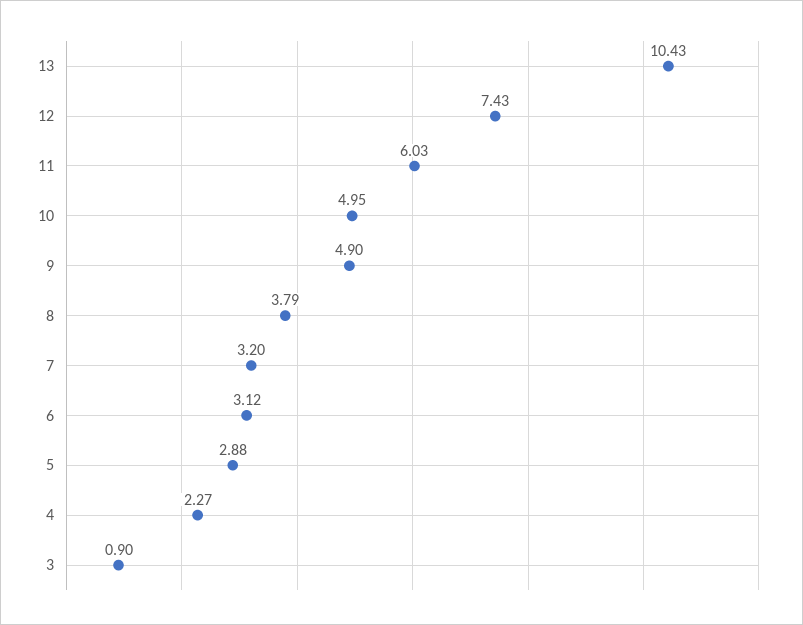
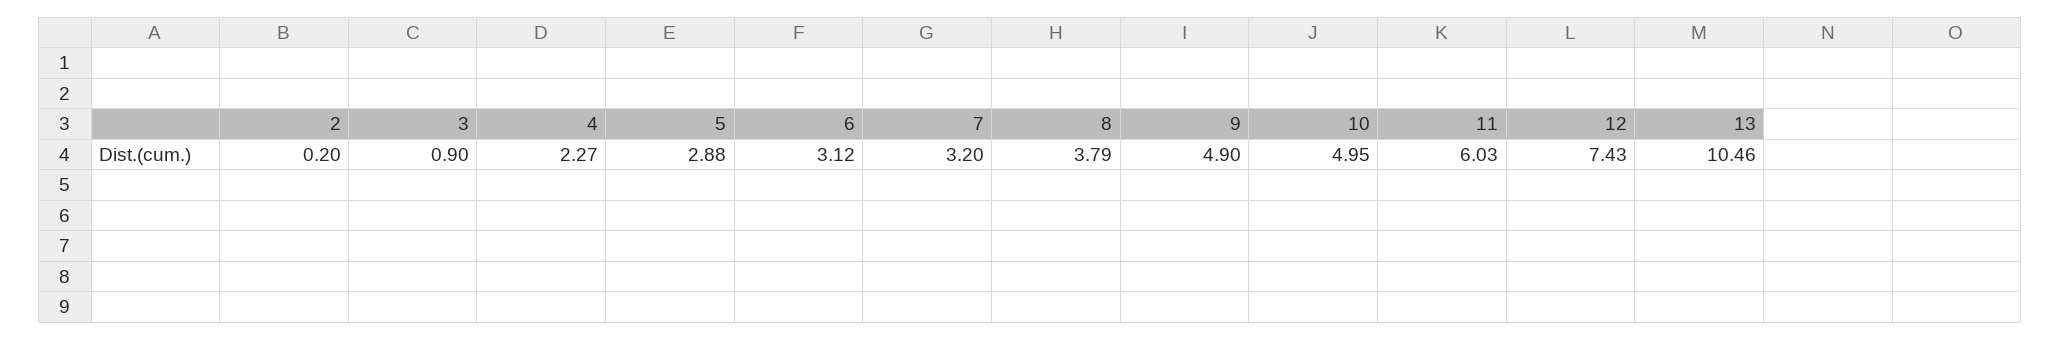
  {
-   "13": 10.43,
+   "13": 10.46,
    "12": 7.43,
    "11": 6.03,
    "10": 4.95,
    "9": 4.9,
    "8": 3.79,
    "7": 3.2,
    "6": 3.12,
    "5": 2.88,
    "4": 2.27,
-   "3": 0.9
+   "3": 0.9,
+   "2": 0.2
  }

